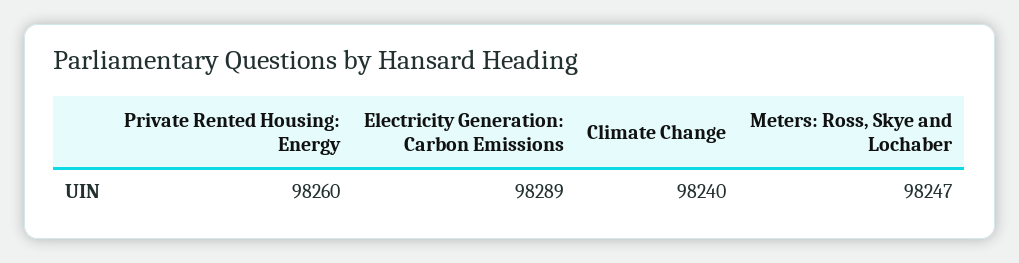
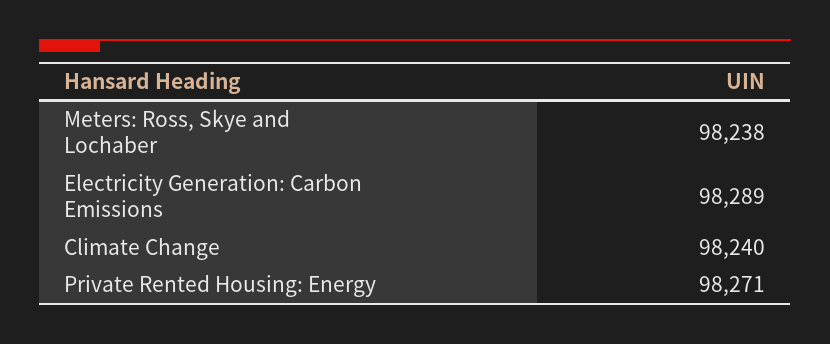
  {
-   "Private Rented Housing: Energy": 98260,
+   "Private Rented Housing: Energy": 98271,
    "Electricity Generation: Carbon Emissions": 98289,
    "Climate Change": 98240,
-   "Meters: Ross, Skye and Lochaber": 98247
+   "Meters: Ross, Skye and Lochaber": 98238
  }

